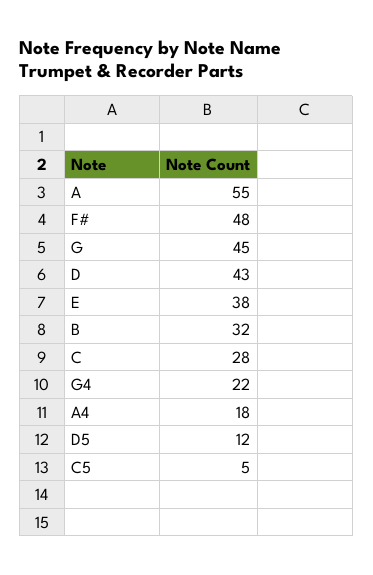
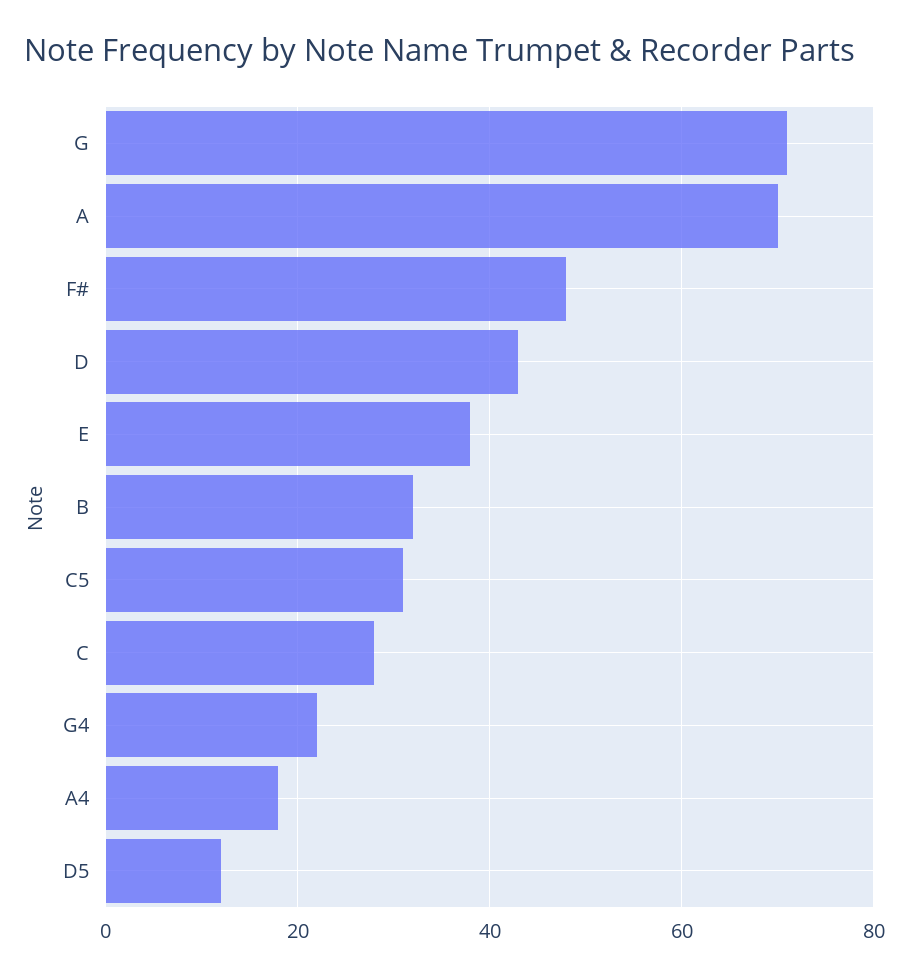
  {
-   "A": 55,
+   "A": 70,
    "F#": 48,
-   "G": 45,
+   "G": 70,
    "D": 43,
    "E": 38,
    "B": 32,
    "C": 28,
    "G4": 22,
    "A4": 18,
    "D5": 12,
-   "C5": 5
+   "C5": 30
  }

